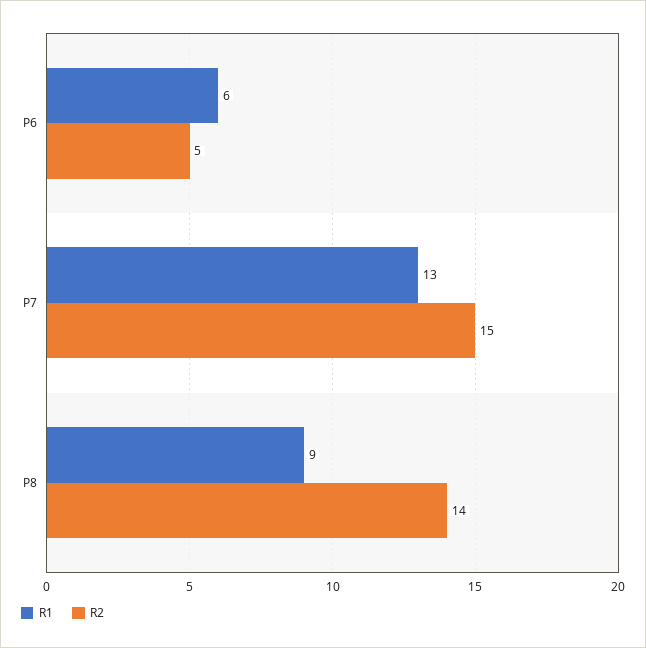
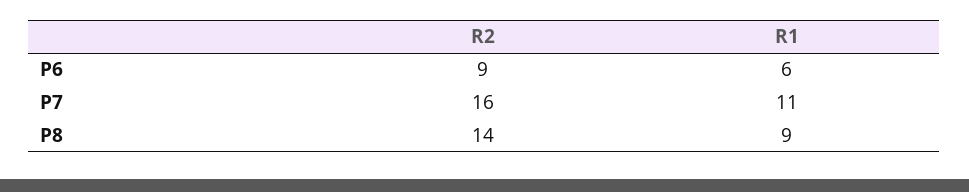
  {
    "R1": {
      "P6": 6,
-     "P7": 13,
+     "P7": 11,
      "P8": 9
    },
    "R2": {
-     "P6": 5,
+     "P6": 9,
-     "P7": 15,
+     "P7": 16,
      "P8": 14
    }
  }

